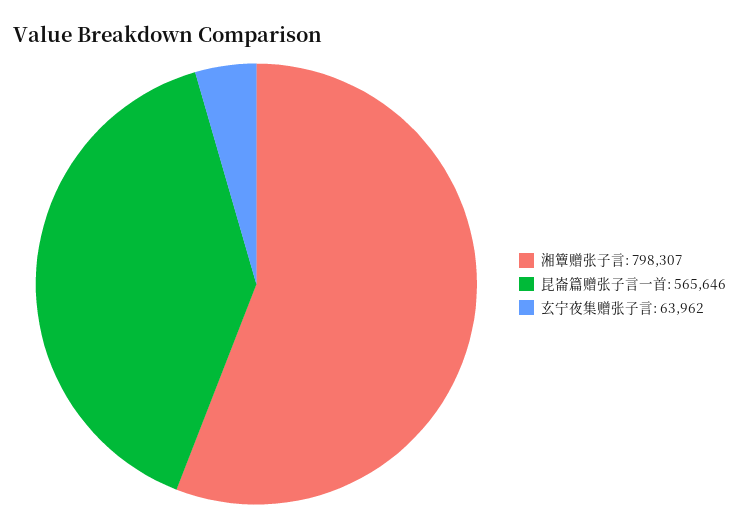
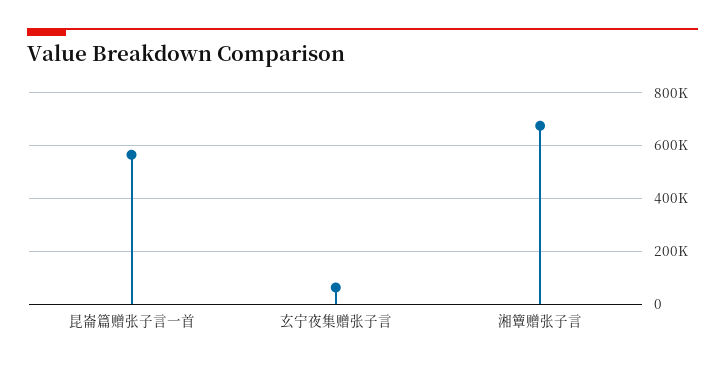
  {
-   "湘簟赠张子言": 798307,
+   "湘簟赠张子言": 675000,
    "昆崙篇赠张子言一首": 565646,
    "玄宁夜集赠张子言": 63962
  }

